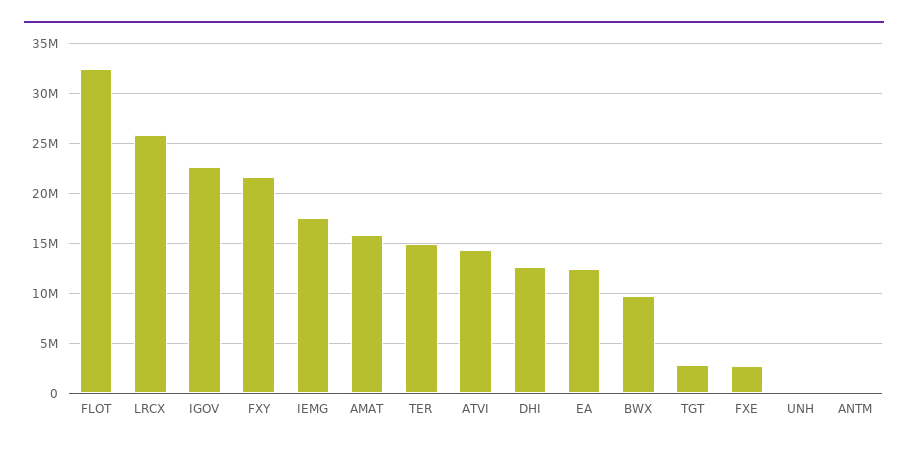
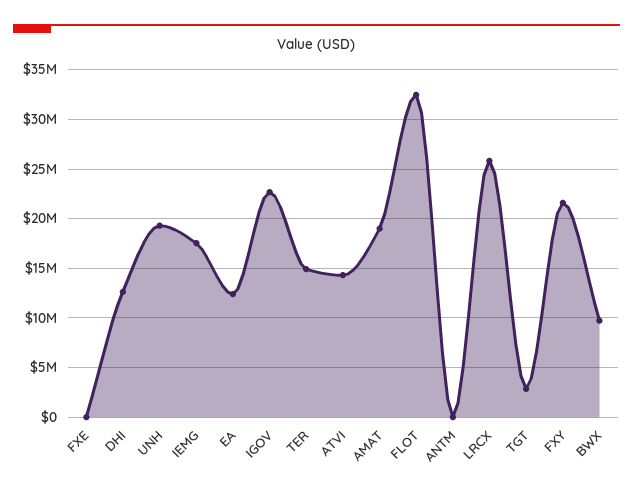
  {
    "FLOT": 32000000,
    "LRCX": 26000000,
    "IGOV": 23000000,
    "FXY": 22000000,
    "IEMG": 18000000,
-   "AMAT": 16000000,
+   "AMAT": 19000000,
    "TER": 15000000,
    "ATVI": 14000000,
    "DHI": 13000000,
    "EA": 12000000,
    "BWX": 10000000,
    "TGT": 3000000,
-   "FXE": 3000000,
+   "FXE": 0,
-   "UNH": 0,
+   "UNH": 19000000,
    "ANTM": 0
  }

